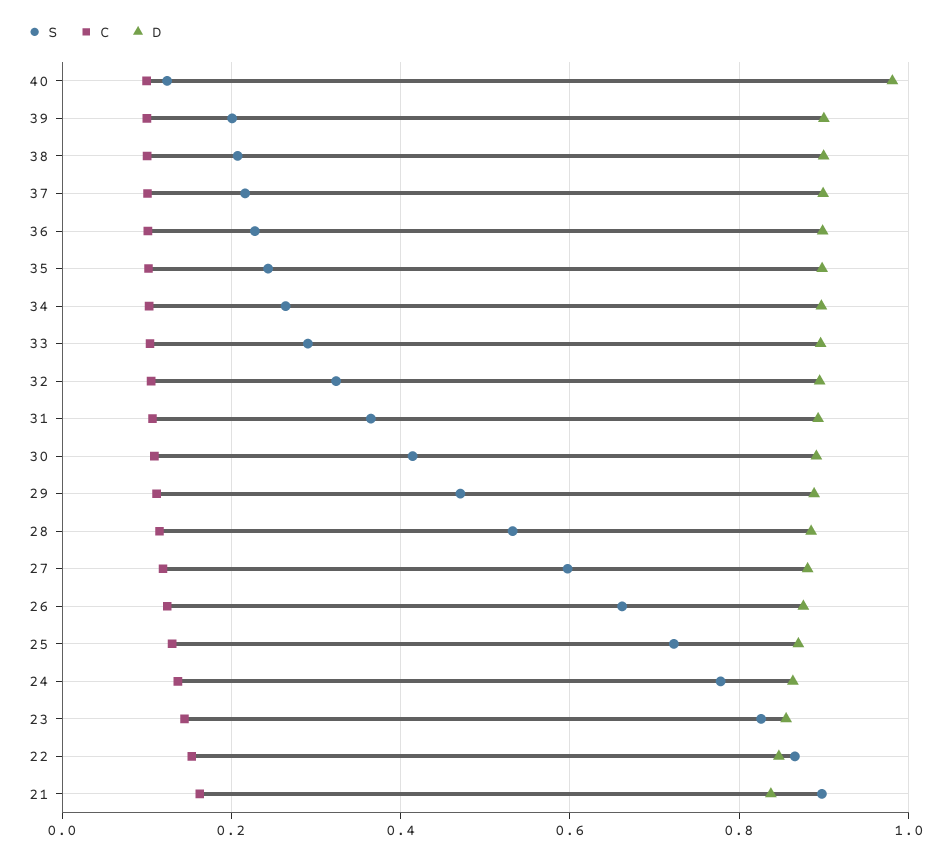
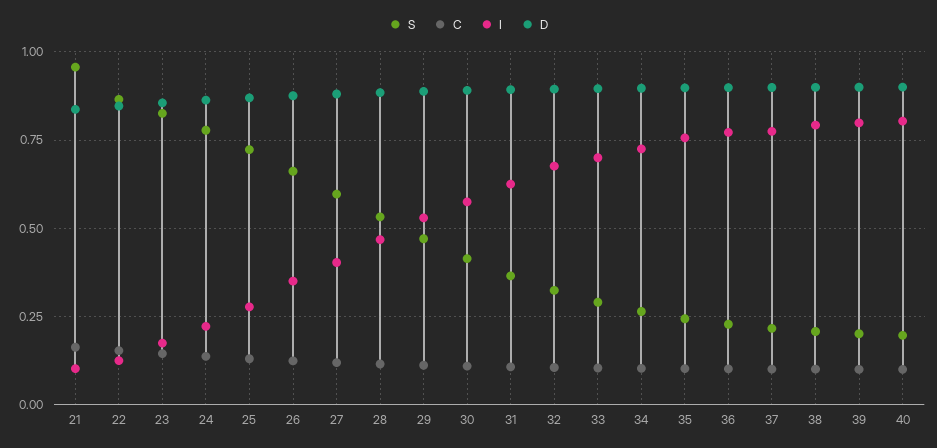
  {
    "S": {
-     "40": 0.12,
+     "40": 0.2,
      "39": 0.2,
      "38": 0.2,
      "37": 0.22,
      "36": 0.22,
      "35": 0.24,
      "34": 0.26,
      "33": 0.3,
      "32": 0.32,
      "31": 0.36,
      "30": 0.42,
      "29": 0.48,
      "28": 0.54,
      "27": 0.6,
      "26": 0.66,
      "25": 0.72,
      "24": 0.78,
      "23": 0.82,
      "22": 0.86,
-     "21": 0.9
+     "21": 0.95
    },
    "C": {
      "40": 0.1,
      "39": 0.1,
      "38": 0.1,
      "37": 0.1,
      "36": 0.1,
      "35": 0.1,
      "34": 0.1,
      "33": 0.1,
      "32": 0.1,
      "31": 0.1,
      "30": 0.1,
      "29": 0.12,
      "28": 0.12,
      "27": 0.12,
      "26": 0.12,
      "25": 0.14,
      "24": 0.14,
      "23": 0.14,
      "22": 0.16,
      "21": 0.16
    },
    "D": {
-     "40": 0.98,
+     "40": 0.9,
      "39": 0.9,
      "38": 0.9,
      "37": 0.9,
      "36": 0.9,
      "35": 0.9,
      "34": 0.9,
      "33": 0.9,
      "32": 0.9,
      "31": 0.9,
      "30": 0.9,
      "29": 0.88,
      "28": 0.88,
      "27": 0.88,
      "26": 0.88,
      "25": 0.86,
      "24": 0.86,
      "23": 0.86,
      "22": 0.84,
      "21": 0.84
-   }
+   },
+   "I": {
+     "21": 0.1,
+     "22": 0.125,
+     "23": 0.175,
+     "24": 0.225,
+     "25": 0.275,
+     "26": 0.35,
+     "27": 0.4,
+     "28": 0.475,
+     "29": 0.525,
+     "30": 0.575,
+     "31": 0.625,
+     "32": 0.675,
+     "33": 0.7,
+     "34": 0.725,
+     "35": 0.75,
+     "36": 0.775,
+     "37": 0.775,
+     "38": 0.8,
+     "39": 0.8,
+     "40": 0.8
+   }
  }

